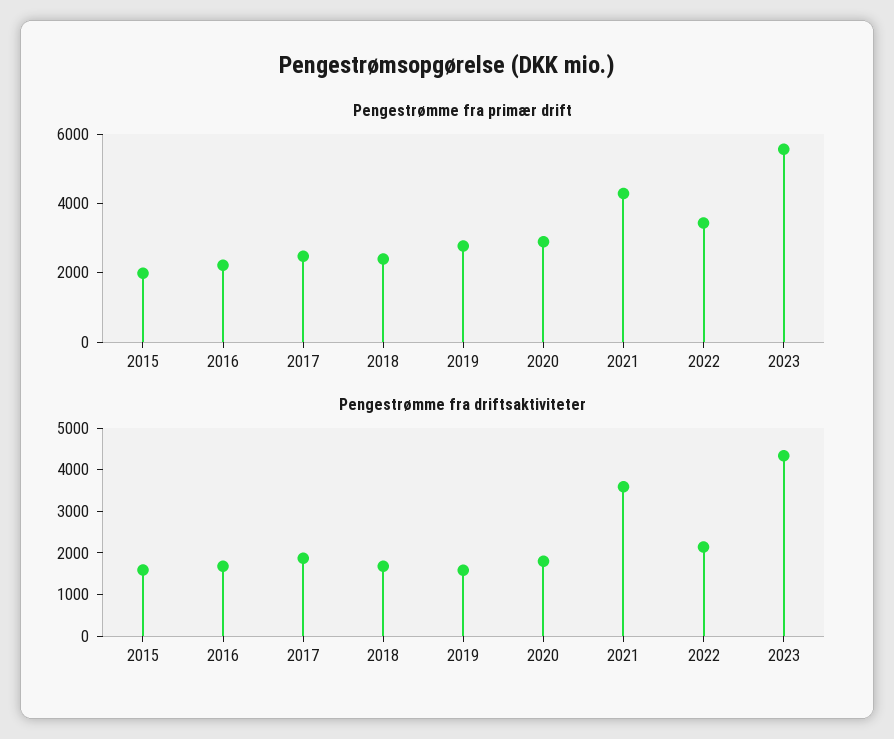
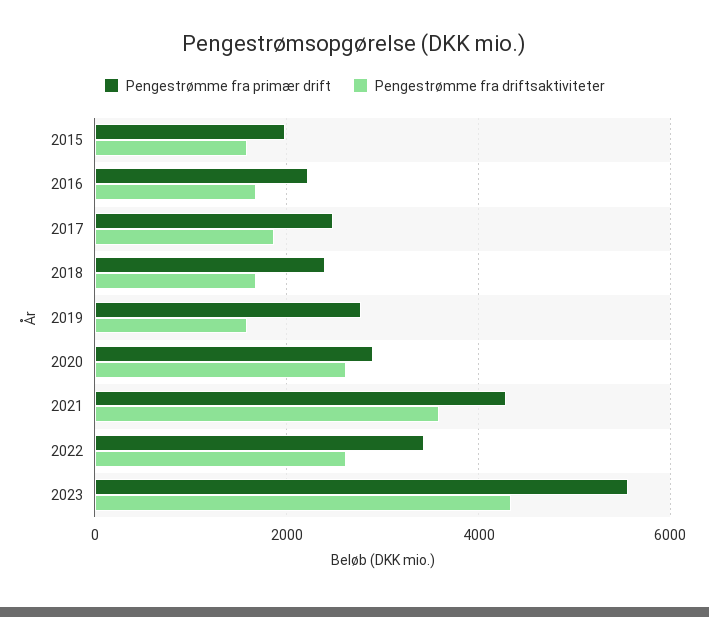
  {
    "Pengestrømme fra primær drift": {
      "2015": 2000,
      "2016": 2200,
      "2017": 2400,
      "2018": 2400,
      "2019": 2800,
      "2020": 2800,
      "2021": 4200,
      "2022": 3400,
      "2023": 5600
    },
    "Pengestrømme fra driftsaktiviteter": {
      "2015": 1600,
      "2016": 1600,
      "2017": 1800,
      "2018": 1600,
      "2019": 1600,
-     "2020": 1800,
+     "2020": 2600,
      "2021": 3600,
-     "2022": 2200,
+     "2022": 2600,
      "2023": 4400
    }
  }

